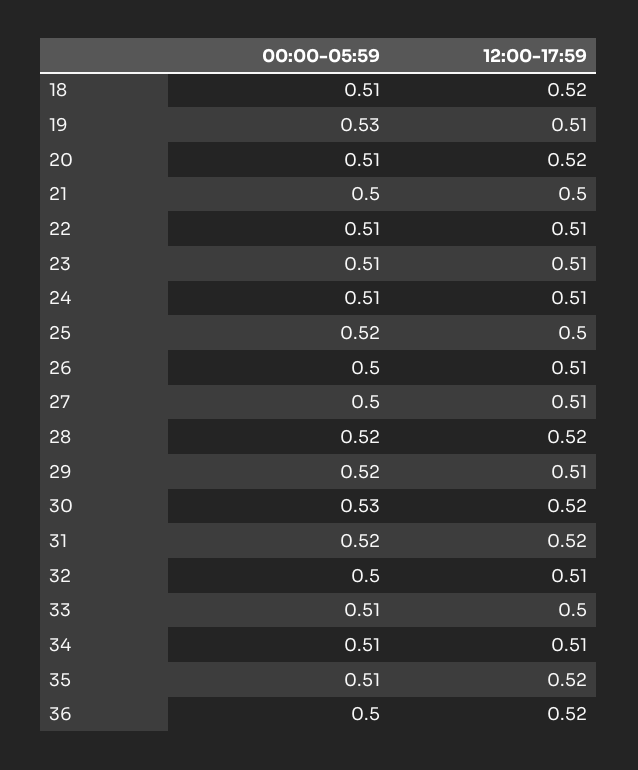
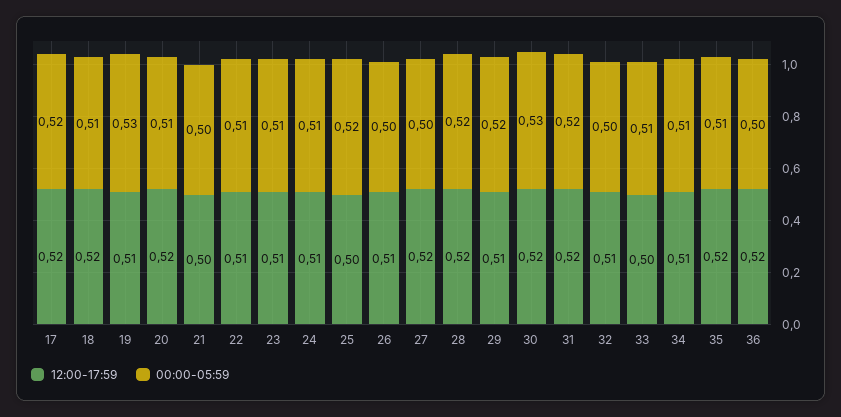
  {
    "00:00-05:59": {
      "18": 0.51,
      "19": 0.53,
      "20": 0.51,
      "21": 0.5,
      "22": 0.51,
      "23": 0.51,
      "24": 0.51,
      "25": 0.52,
      "26": 0.5,
      "27": 0.5,
      "28": 0.52,
      "29": 0.52,
      "30": 0.53,
      "31": 0.52,
      "32": 0.5,
      "33": 0.51,
      "34": 0.51,
      "35": 0.51,
-     "36": 0.5
+     "36": 0.5,
+     "17": 0.52
    },
    "12:00-17:59": {
      "18": 0.52,
      "19": 0.51,
      "20": 0.52,
      "21": 0.5,
      "22": 0.51,
      "23": 0.51,
      "24": 0.51,
      "25": 0.5,
      "26": 0.51,
-     "27": 0.51,
+     "27": 0.52,
      "28": 0.52,
      "29": 0.51,
      "30": 0.52,
      "31": 0.52,
      "32": 0.51,
      "33": 0.5,
      "34": 0.51,
      "35": 0.52,
-     "36": 0.52
+     "36": 0.52,
+     "17": 0.52
    }
  }

